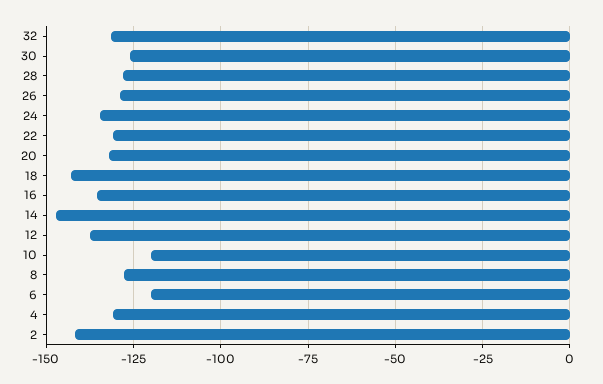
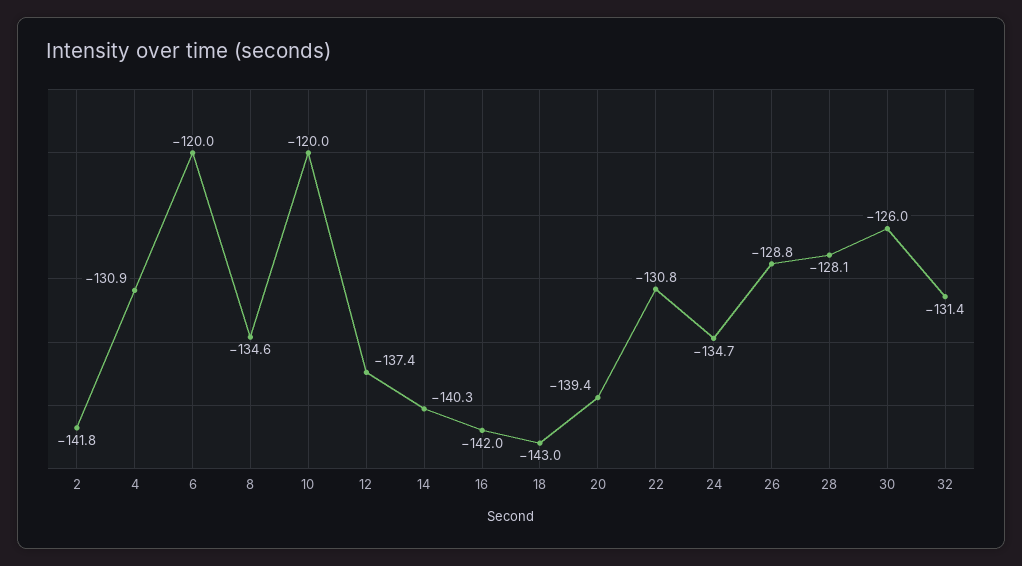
  {
    "32": -131.4,
    "30": -126,
    "28": -128.1,
    "26": -128.8,
    "24": -134.7,
    "22": -130.8,
-   "20": -132.5,
+   "20": -139.4,
    "18": -143,
-   "16": -135,
+   "16": -142,
-   "14": -147.5,
+   "14": -140.3,
    "12": -137.4,
    "10": -120,
-   "8": -127.5,
+   "8": -134.6,
    "6": -120,
    "4": -130.9,
    "2": -141.8
  }

